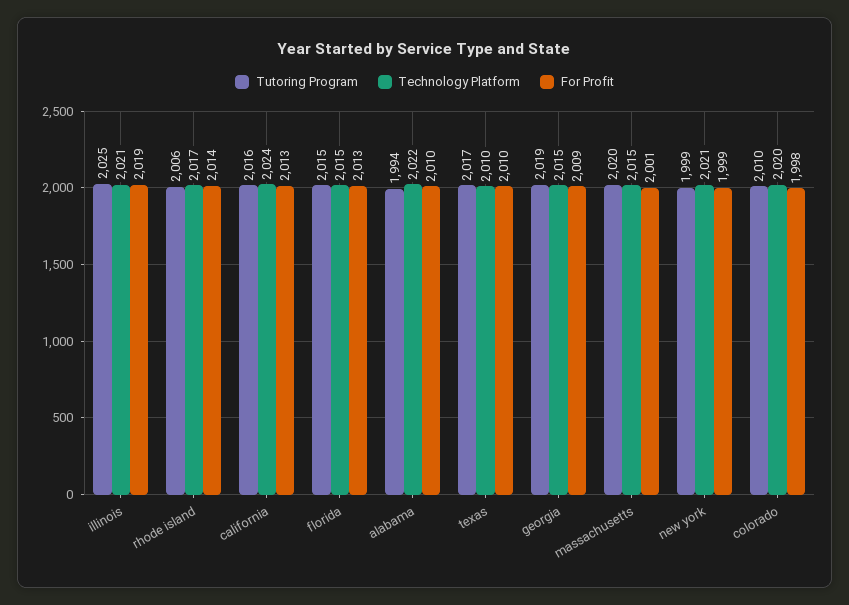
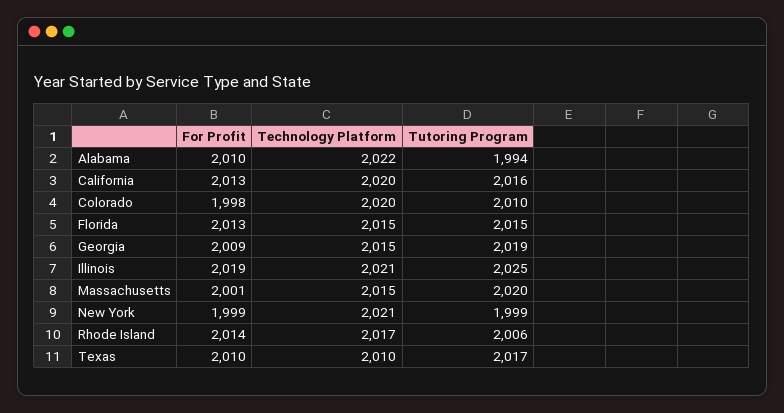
  {
    "Tutoring Program": {
      "illinois": 2025,
      "rhode island": 2006,
      "california": 2016,
      "florida": 2015,
      "alabama": 1994,
      "texas": 2017,
      "georgia": 2019,
      "massachusetts": 2020,
      "new york": 1999,
      "colorado": 2010
    },
    "Technology Platform": {
      "illinois": 2021,
      "rhode island": 2017,
-     "california": 2024,
+     "california": 2020,
      "florida": 2015,
      "alabama": 2022,
      "texas": 2010,
      "georgia": 2015,
      "massachusetts": 2015,
      "new york": 2021,
      "colorado": 2020
    },
    "For Profit": {
      "illinois": 2019,
      "rhode island": 2014,
      "california": 2013,
      "florida": 2013,
      "alabama": 2010,
      "texas": 2010,
      "georgia": 2009,
      "massachusetts": 2001,
      "new york": 1999,
      "colorado": 1998
    }
  }

